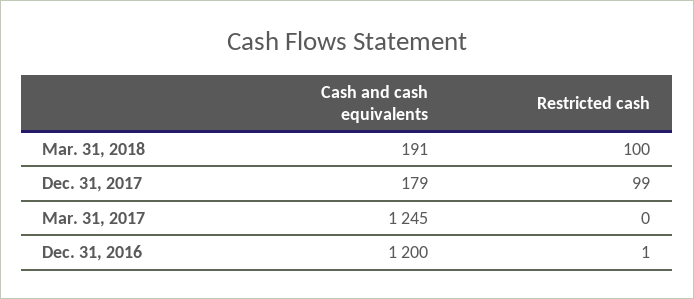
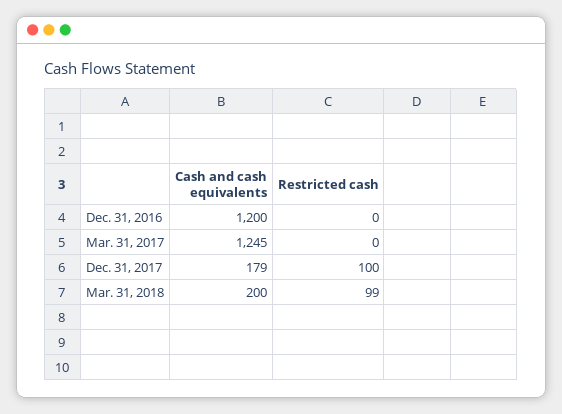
  {
    "Cash and cash equivalents": {
-     "Mar. 31, 2018": 191,
+     "Mar. 31, 2018": 200,
      "Dec. 31, 2017": 179,
      "Mar. 31, 2017": 1245,
      "Dec. 31, 2016": 1200
    },
    "Restricted cash": {
-     "Mar. 31, 2018": 100,
+     "Mar. 31, 2018": 99,
-     "Dec. 31, 2017": 99,
+     "Dec. 31, 2017": 100,
      "Mar. 31, 2017": 0,
-     "Dec. 31, 2016": 1
+     "Dec. 31, 2016": 0
    }
  }

